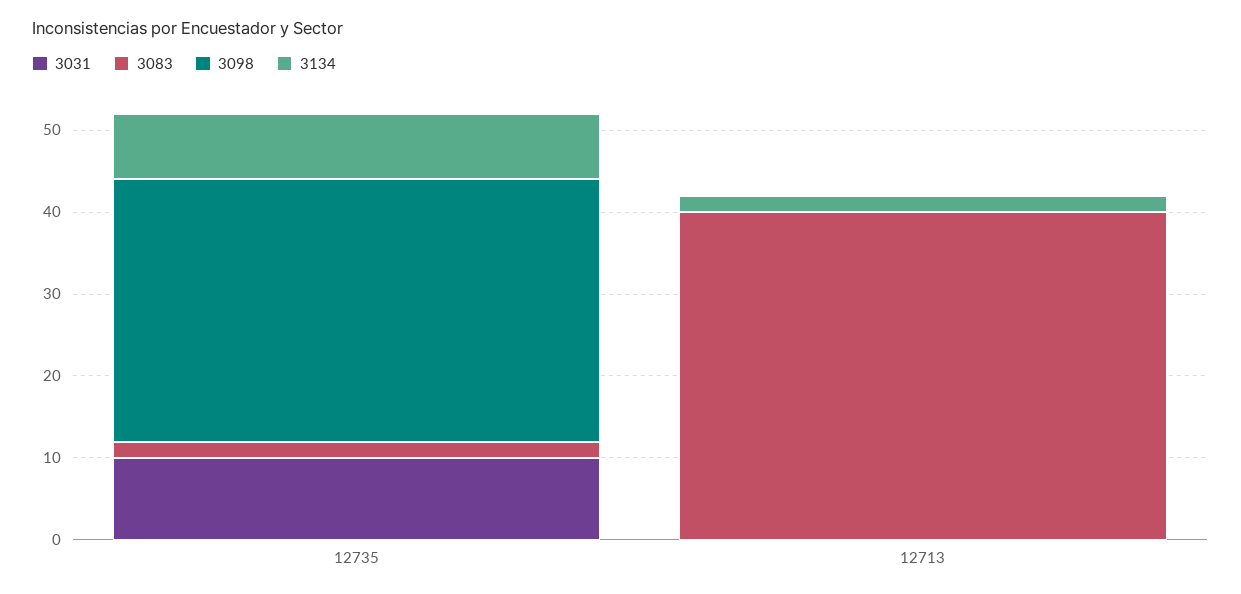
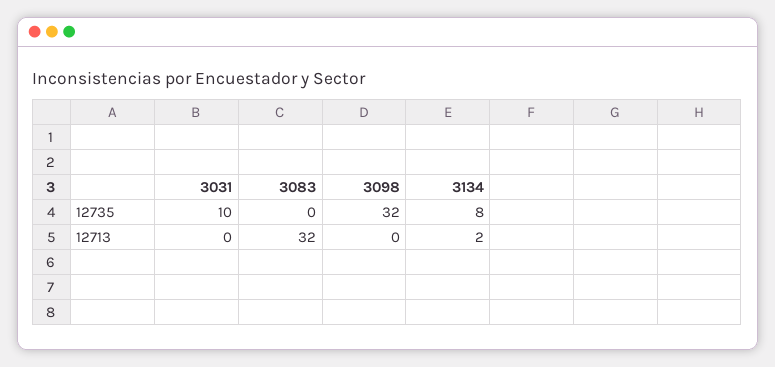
  {
    "3031": {
      "12735": 10,
      "12713": 0
    },
    "3083": {
-     "12735": 2,
+     "12735": 0,
-     "12713": 40
+     "12713": 32
    },
    "3098": {
      "12735": 32,
      "12713": 0
    },
    "3134": {
      "12735": 8,
      "12713": 2
    }
  }

